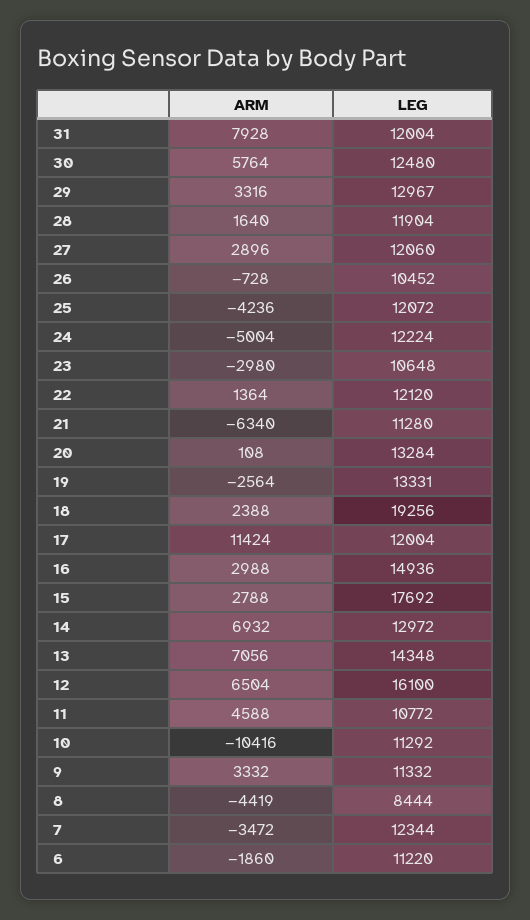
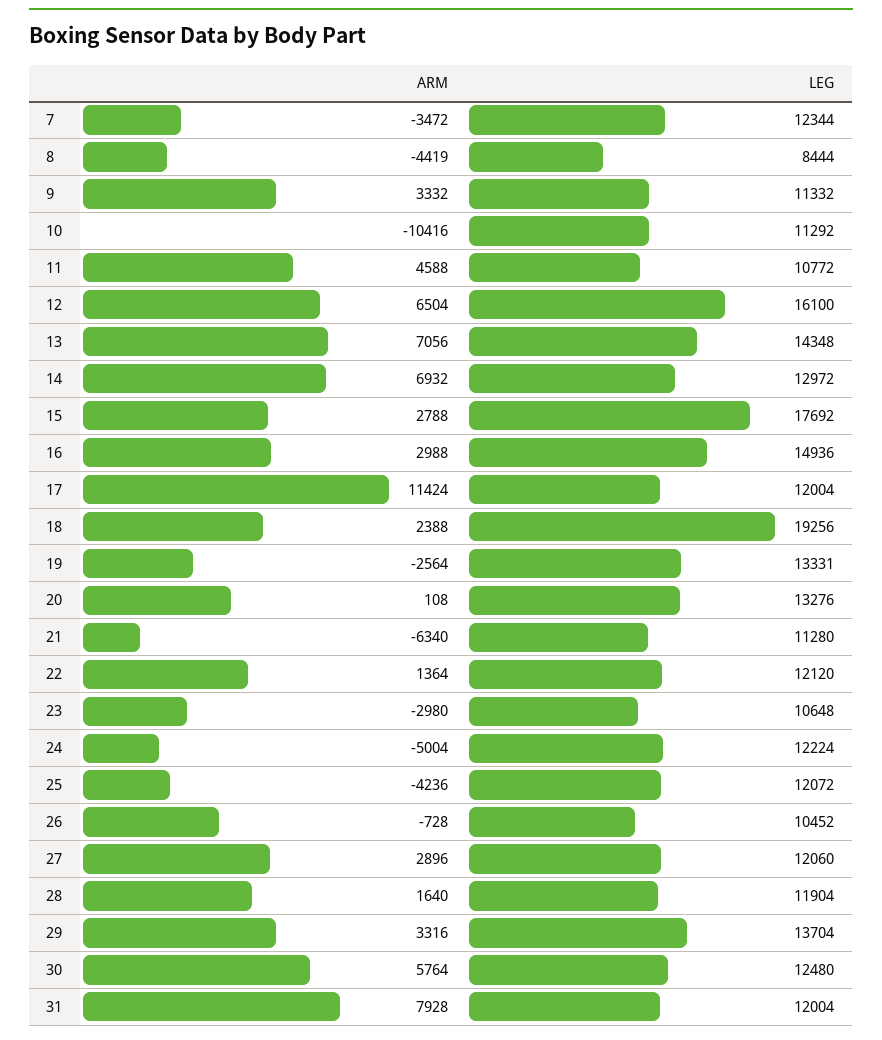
  {
    "ARM": {
      "31": 7928,
      "30": 5764,
      "29": 3316,
      "28": 1640,
      "27": 2896,
      "26": -728,
      "25": -4236,
      "24": -5004,
      "23": -2980,
      "22": 1364,
      "21": -6340,
      "20": 108,
      "19": -2564,
      "18": 2388,
      "17": 11424,
      "16": 2988,
      "15": 2788,
      "14": 6932,
      "13": 7056,
      "12": 6504,
      "11": 4588,
      "10": -10416,
      "9": 3332,
      "8": -4419,
-     "7": -3472,
+     "7": -3472
-     "6": -1860
    },
    "LEG": {
      "31": 12004,
      "30": 12480,
-     "29": 12967,
+     "29": 13704,
      "28": 11904,
      "27": 12060,
      "26": 10452,
      "25": 12072,
      "24": 12224,
      "23": 10648,
      "22": 12120,
      "21": 11280,
-     "20": 13284,
+     "20": 13276,
      "19": 13331,
      "18": 19256,
      "17": 12004,
      "16": 14936,
      "15": 17692,
      "14": 12972,
      "13": 14348,
      "12": 16100,
      "11": 10772,
      "10": 11292,
      "9": 11332,
      "8": 8444,
-     "7": 12344,
+     "7": 12344
-     "6": 11220
    }
  }

